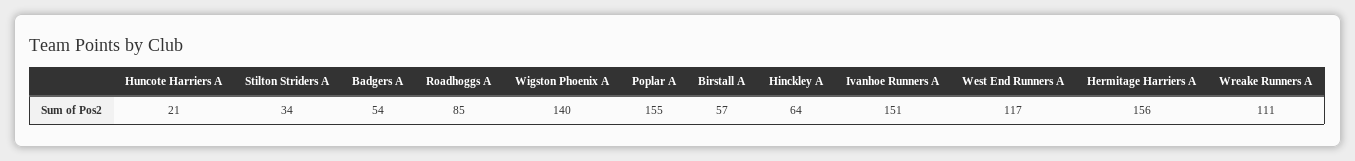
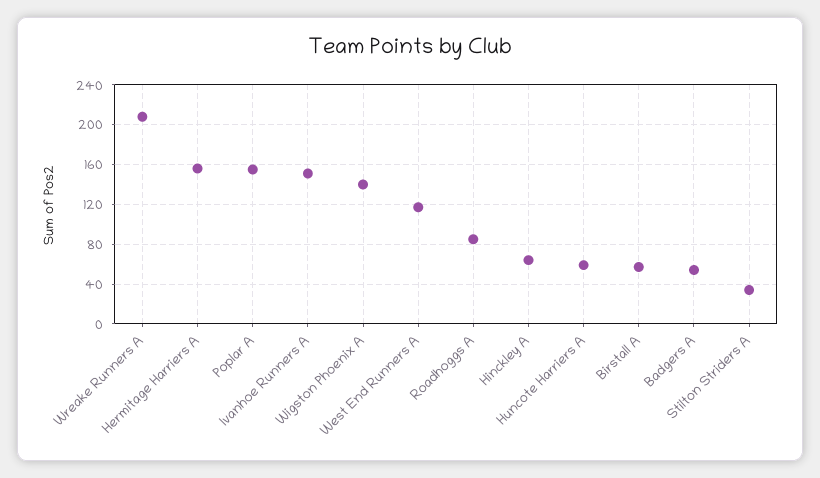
  {
-   "Huncote Harriers A": 21,
+   "Huncote Harriers A": 60,
    "Stilton Striders A": 34,
    "Badgers A": 54,
    "Roadhoggs A": 85,
    "Wigston Phoenix A": 140,
    "Poplar A": 155,
    "Birstall A": 57,
    "Hinckley A": 64,
    "Ivanhoe Runners A": 151,
    "West End Runners A": 117,
    "Hermitage Harriers A": 156,
-   "Wreake Runners A": 111
+   "Wreake Runners A": 210
  }

